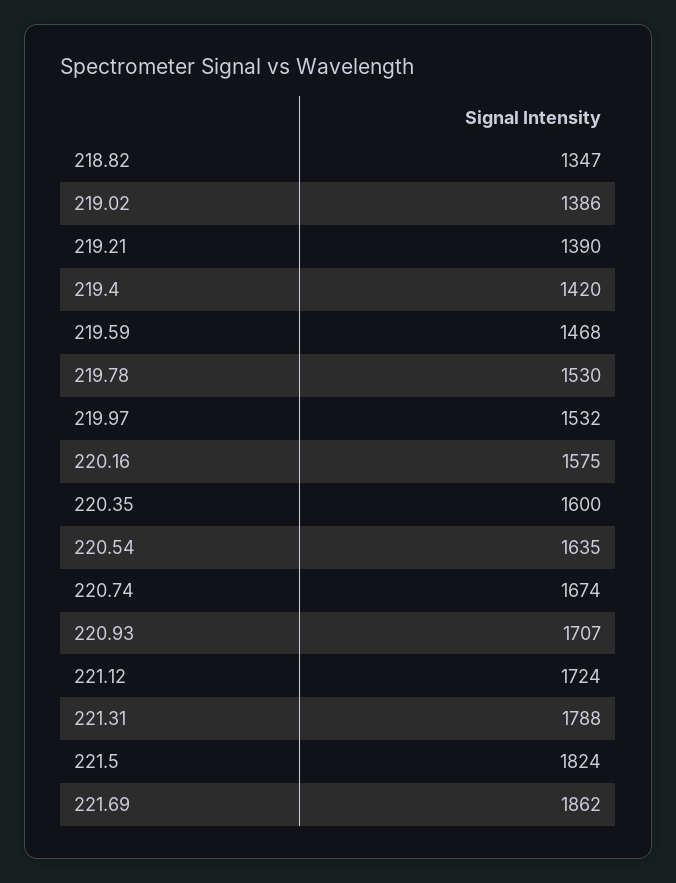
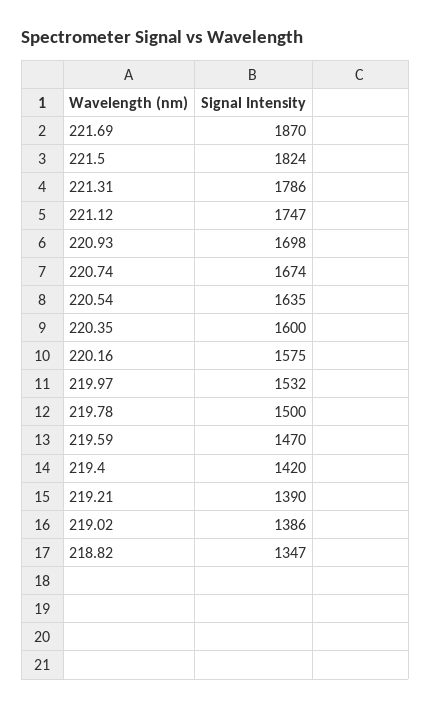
  {
    "218.82": 1347,
    "219.02": 1386,
    "219.21": 1390,
    "219.4": 1420,
-   "219.59": 1468,
+   "219.59": 1470,
-   "219.78": 1530,
+   "219.78": 1500,
    "219.97": 1532,
    "220.16": 1575,
    "220.35": 1600,
    "220.54": 1635,
    "220.74": 1674,
-   "220.93": 1707,
+   "220.93": 1698,
-   "221.12": 1724,
+   "221.12": 1747,
-   "221.31": 1788,
+   "221.31": 1786,
    "221.5": 1824,
-   "221.69": 1862
+   "221.69": 1870
  }

